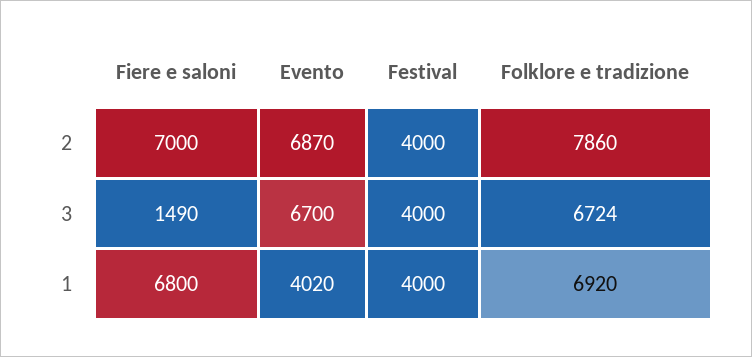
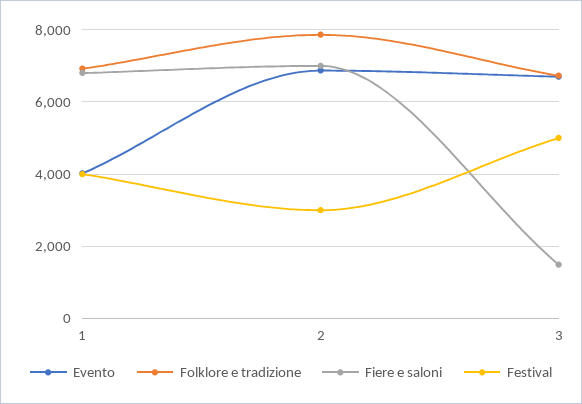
  {
    "Fiere e saloni": {
      "2": 7000,
      "3": 1490,
      "1": 6800
    },
    "Evento": {
      "2": 6870,
      "3": 6700,
      "1": 4020
    },
    "Festival": {
-     "2": 4000,
+     "2": 3000,
-     "3": 4000,
+     "3": 5000,
      "1": 4000
    },
    "Folklore e tradizione": {
      "2": 7860,
      "3": 6724,
      "1": 6920
    }
  }

